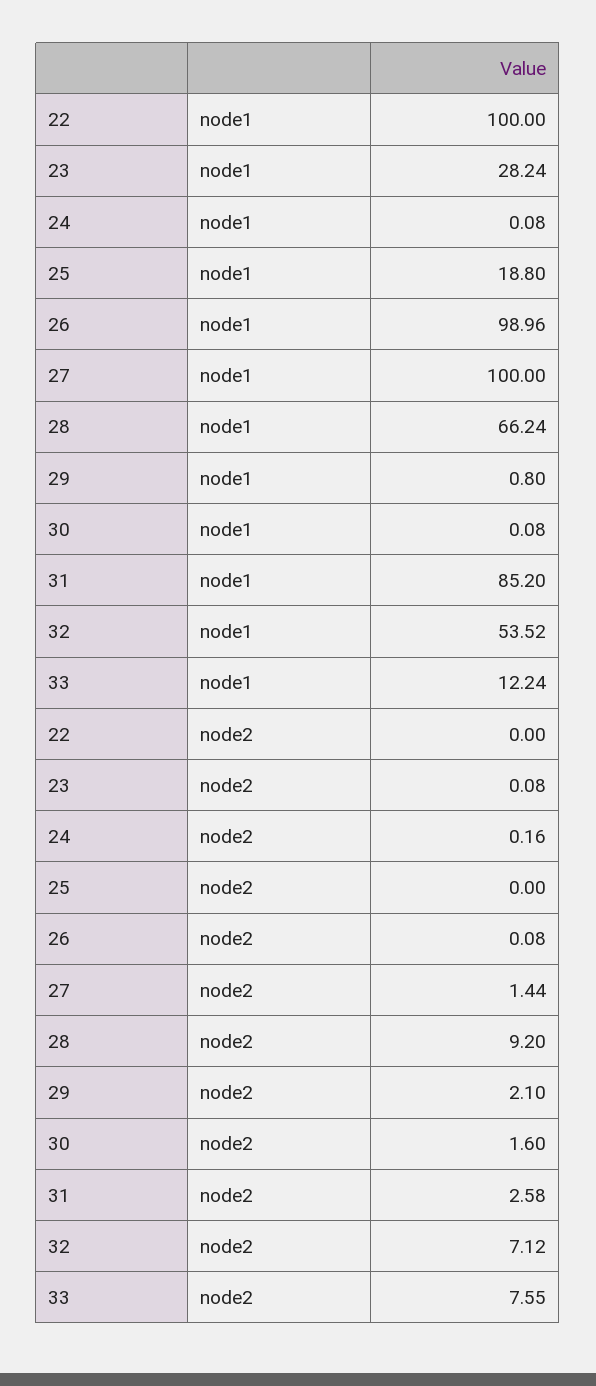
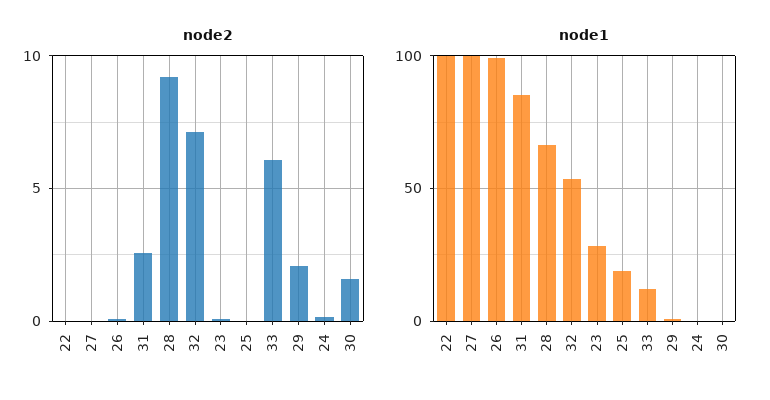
  {
    "node1": {
      "22": 100,
      "23": 28.24,
      "24": 0.08,
      "25": 18.8,
      "26": 98.96,
      "27": 100,
      "28": 66.24,
      "29": 0.8,
      "30": 0.08,
      "31": 85.2,
      "32": 53.52,
      "33": 12.24
    },
    "node2": {
      "22": 0,
      "23": 0.08,
      "24": 0.16,
      "25": 0,
      "26": 0.08,
-     "27": 1.44,
+     "27": 0,
      "28": 9.2,
      "29": 2.1,
      "30": 1.6,
      "31": 2.58,
      "32": 7.12,
-     "33": 7.55
+     "33": 6
    }
  }

